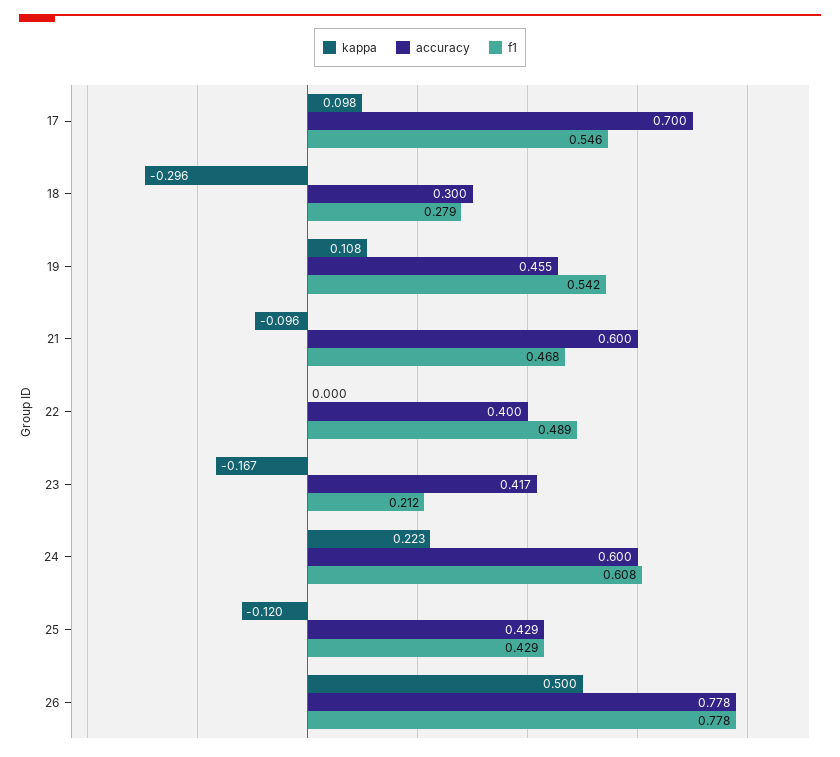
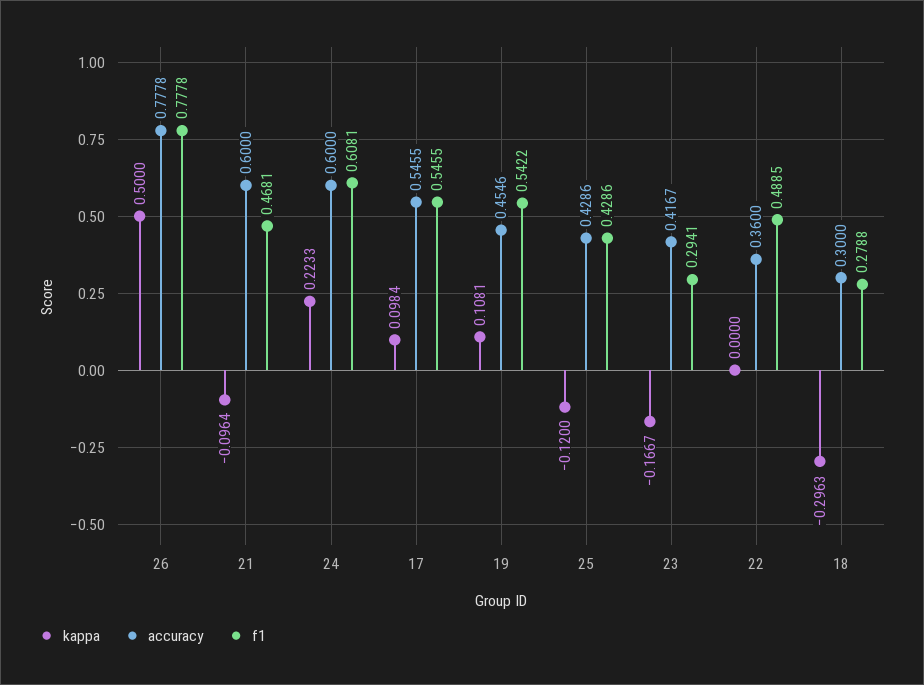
  {
    "kappa": {
      "17": 0.0984,
      "18": -0.2963,
      "19": 0.1081,
      "21": -0.0964,
      "22": 0,
      "23": -0.1667,
      "24": 0.2233,
      "25": -0.12,
      "26": 0.5
    },
    "accuracy": {
-     "17": 0.7,
+     "17": 0.5455,
      "18": 0.3,
      "19": 0.4546,
      "21": 0.6,
-     "22": 0.4,
+     "22": 0.36,
      "23": 0.4167,
      "24": 0.6,
      "25": 0.4286,
      "26": 0.7778
    },
    "f1": {
      "17": 0.5455,
      "18": 0.2788,
      "19": 0.5422,
      "21": 0.4681,
      "22": 0.4885,
-     "23": 0.212,
+     "23": 0.2941,
      "24": 0.6081,
      "25": 0.4286,
      "26": 0.7778
    }
  }

